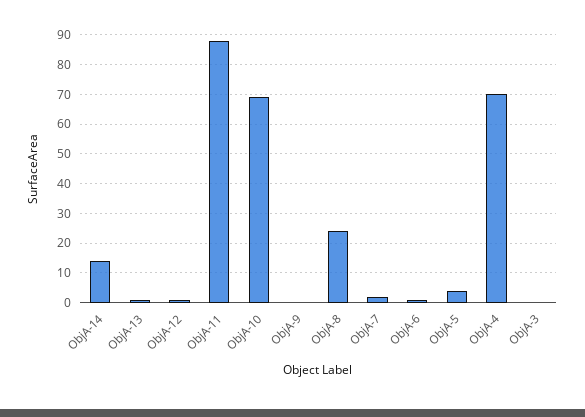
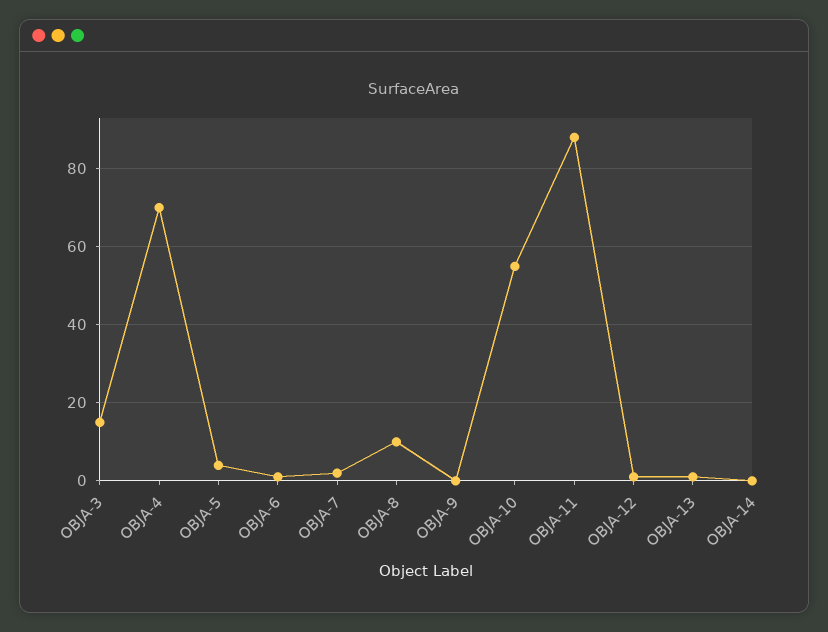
  {
-   "ObjA-14": 15,
+   "ObjA-14": 0,
    "ObjA-13": 0,
    "ObjA-12": 0,
    "ObjA-11": 90,
-   "ObjA-10": 70,
+   "ObjA-10": 55,
    "ObjA-9": 0,
-   "ObjA-8": 25,
+   "ObjA-8": 10,
    "ObjA-7": 0,
    "ObjA-6": 0,
    "ObjA-5": 5,
    "ObjA-4": 70,
-   "ObjA-3": 0
+   "ObjA-3": 15
  }

